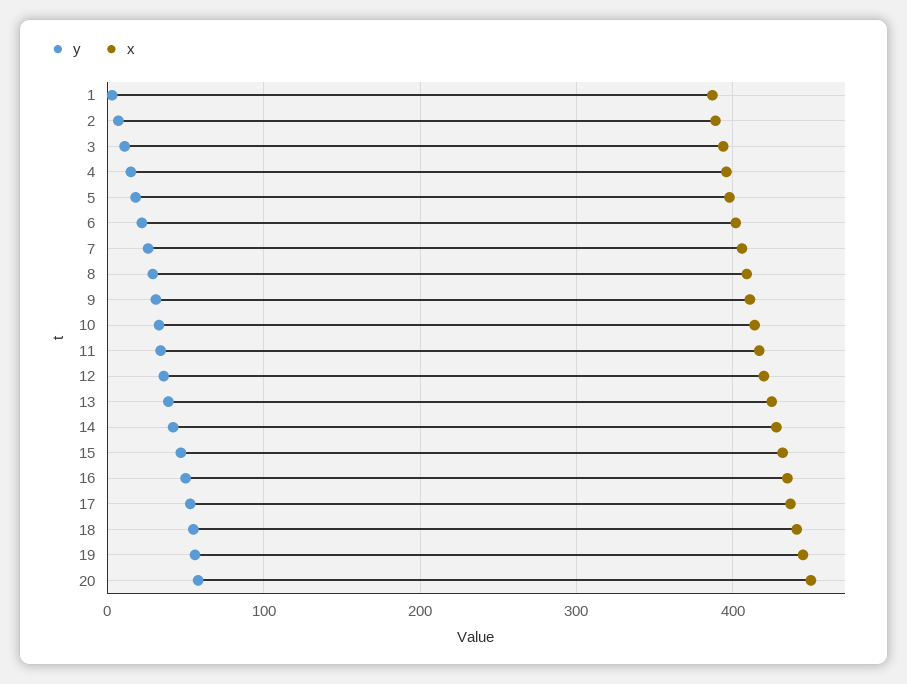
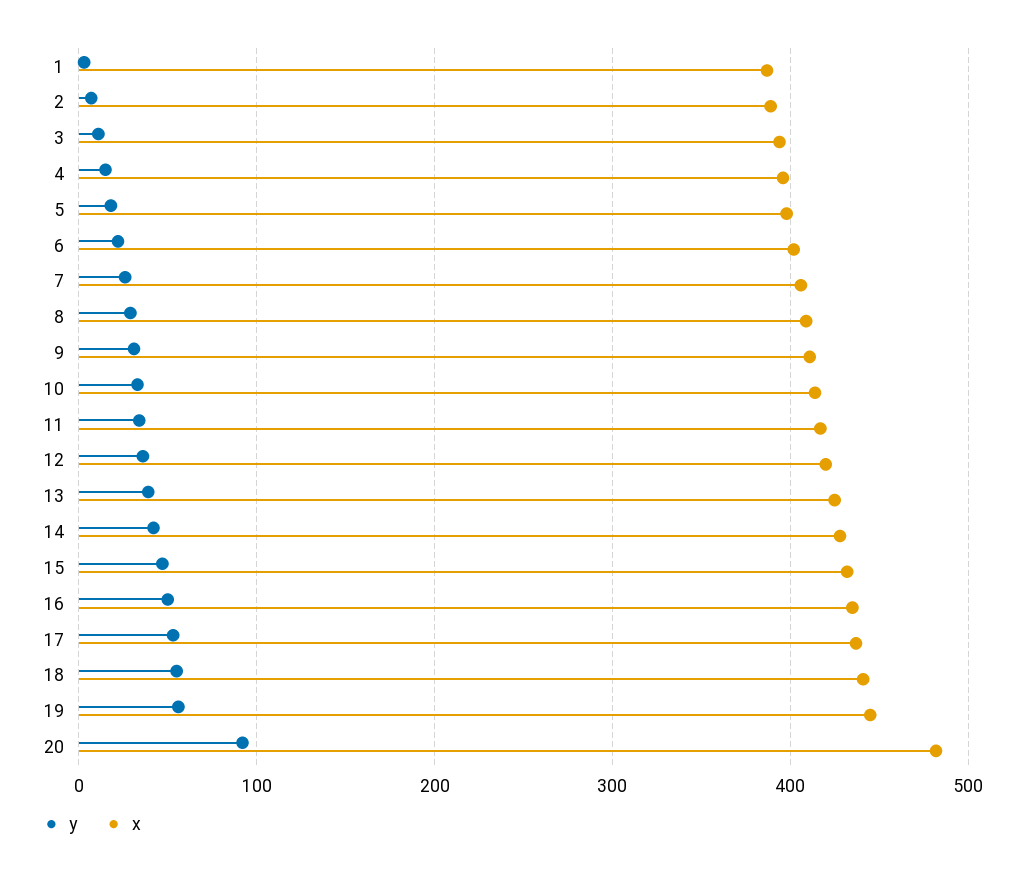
  {
    "y": {
      "1": 0,
      "2": 10,
      "3": 10,
      "4": 20,
      "5": 20,
      "6": 20,
      "7": 30,
      "8": 30,
      "9": 30,
      "10": 30,
      "11": 30,
      "12": 40,
      "13": 40,
      "14": 40,
      "15": 50,
      "16": 50,
      "17": 50,
      "18": 60,
      "19": 60,
-     "20": 60
+     "20": 90
    },
    "x": {
      "1": 390,
      "2": 390,
      "3": 390,
      "4": 400,
      "5": 400,
      "6": 400,
      "7": 410,
      "8": 410,
      "9": 410,
      "10": 410,
      "11": 420,
      "12": 420,
      "13": 430,
      "14": 430,
      "15": 430,
      "16": 440,
      "17": 440,
      "18": 440,
      "19": 450,
-     "20": 450
+     "20": 480
    }
  }

